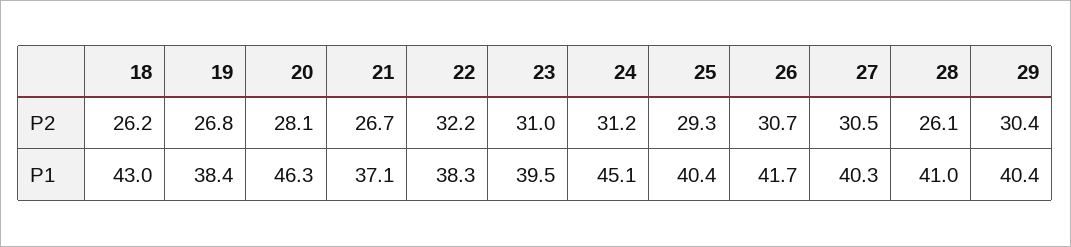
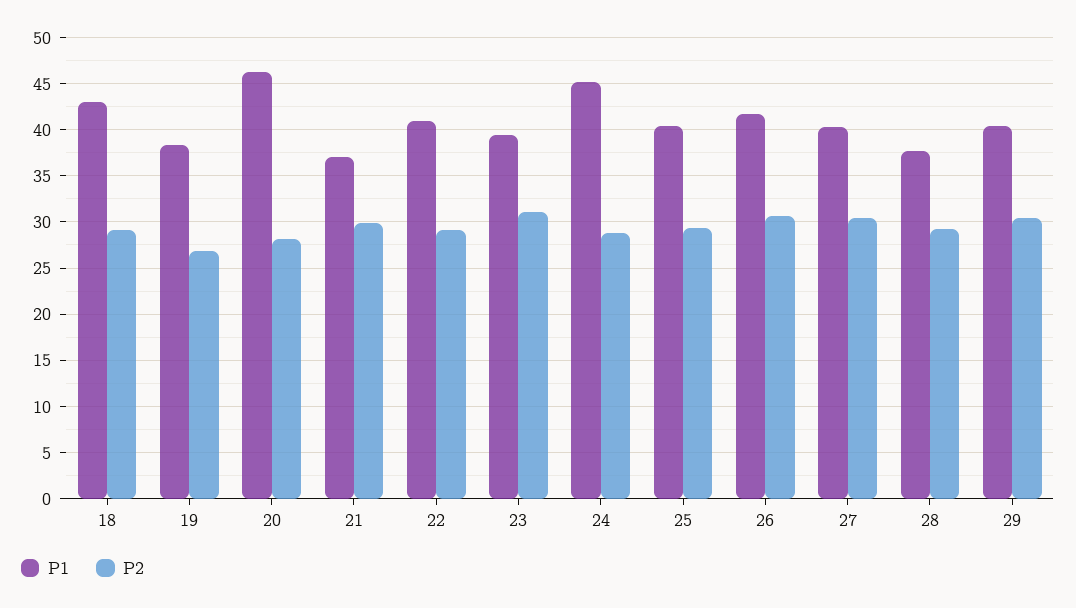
  {
    "P2": {
-     "18": 26.2,
+     "18": 29,
      "19": 26.8,
      "20": 28.1,
-     "21": 26.7,
+     "21": 30,
-     "22": 32.2,
+     "22": 29,
      "23": 31,
-     "24": 31.2,
+     "24": 29,
      "25": 29.3,
      "26": 30.7,
      "27": 30.5,
-     "28": 26.1,
+     "28": 29,
      "29": 30.4
    },
    "P1": {
      "18": 43,
      "19": 38.4,
      "20": 46.3,
      "21": 37.1,
-     "22": 38.3,
+     "22": 41,
      "23": 39.5,
      "24": 45.1,
      "25": 40.4,
      "26": 41.7,
      "27": 40.3,
-     "28": 41,
+     "28": 38,
      "29": 40.4
    }
  }

